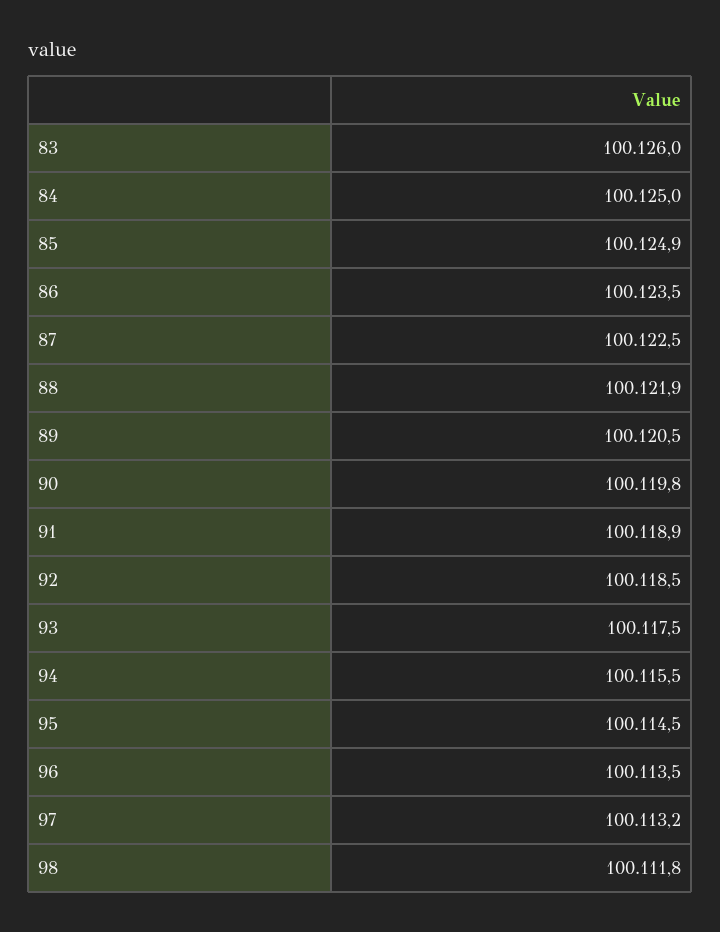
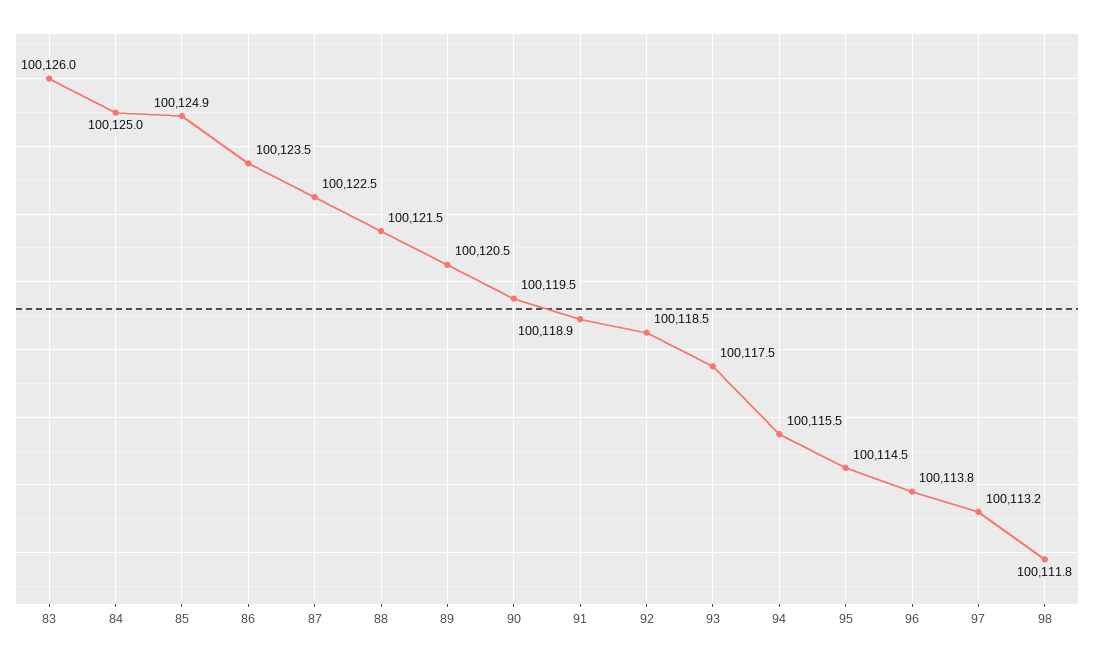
  {
    "83": 100126,
    "84": 100125,
    "85": 100124.9,
    "86": 100123.5,
    "87": 100122.5,
-   "88": 100121.9,
+   "88": 100121.5,
    "89": 100120.5,
-   "90": 100119.8,
+   "90": 100119.5,
    "91": 100118.9,
    "92": 100118.5,
    "93": 100117.5,
    "94": 100115.5,
    "95": 100114.5,
-   "96": 100113.5,
+   "96": 100113.8,
    "97": 100113.2,
    "98": 100111.8
  }

